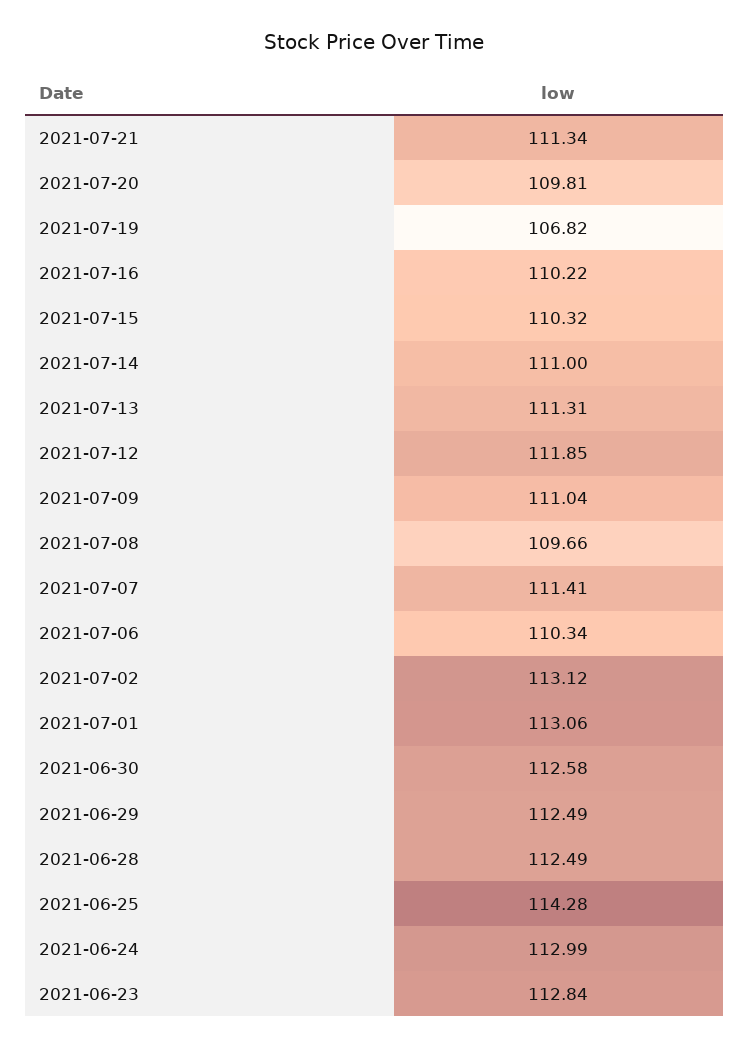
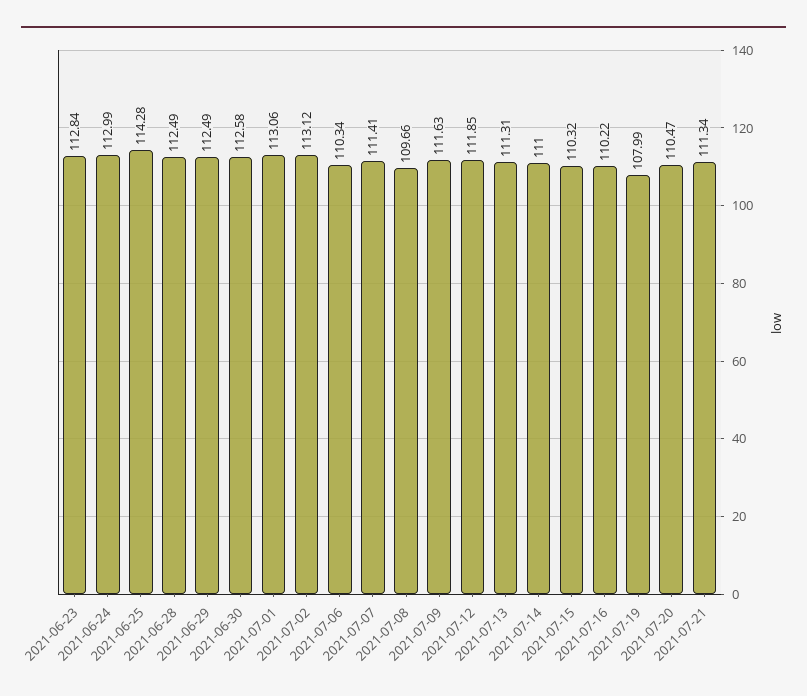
  {
    "2021-07-21": 111.34,
-   "2021-07-20": 109.81,
+   "2021-07-20": 110.47,
-   "2021-07-19": 106.82,
+   "2021-07-19": 107.99,
    "2021-07-16": 110.22,
    "2021-07-15": 110.32,
    "2021-07-14": 111,
    "2021-07-13": 111.31,
    "2021-07-12": 111.85,
-   "2021-07-09": 111.04,
+   "2021-07-09": 111.63,
    "2021-07-08": 109.66,
    "2021-07-07": 111.41,
    "2021-07-06": 110.34,
    "2021-07-02": 113.12,
    "2021-07-01": 113.06,
    "2021-06-30": 112.58,
    "2021-06-29": 112.49,
    "2021-06-28": 112.49,
    "2021-06-25": 114.28,
    "2021-06-24": 112.99,
    "2021-06-23": 112.84
  }

